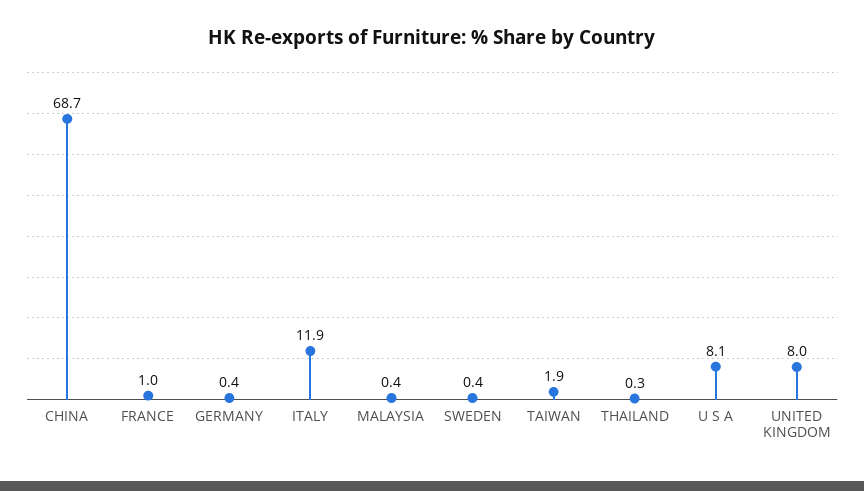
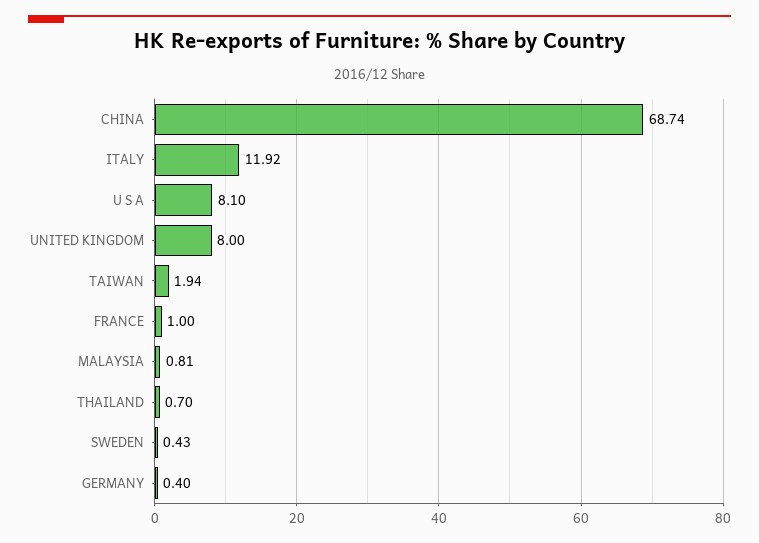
  {
    "CHINA": 68.74,
    "FRANCE": 1,
    "GERMANY": 0.4,
    "ITALY": 11.92,
-   "MALAYSIA": 0.4,
+   "MALAYSIA": 0.81,
    "SWEDEN": 0.43,
    "TAIWAN": 1.94,
-   "THAILAND": 0.3,
+   "THAILAND": 0.7,
    "U S A": 8.1,
    "UNITED KINGDOM": 8
  }

